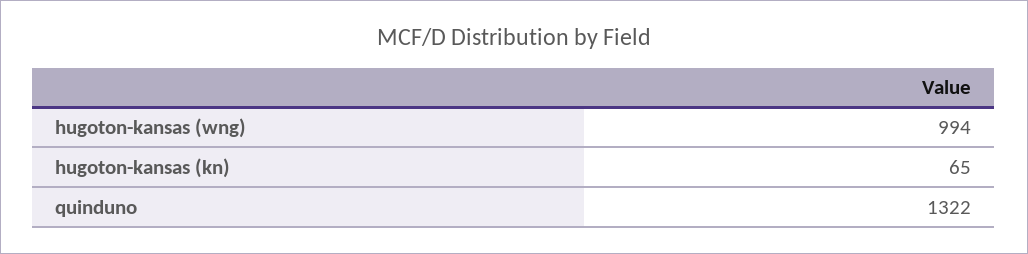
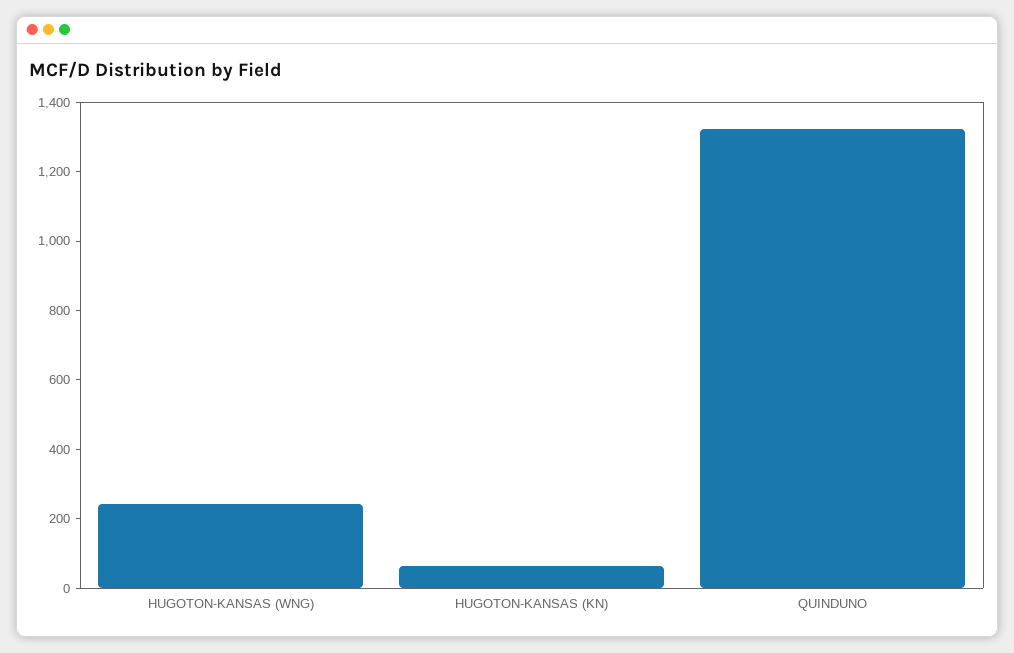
  {
-   "hugoton-kansas (wng)": 994,
+   "hugoton-kansas (wng)": 250,
    "hugoton-kansas (kn)": 65,
    "quinduno": 1322
  }

